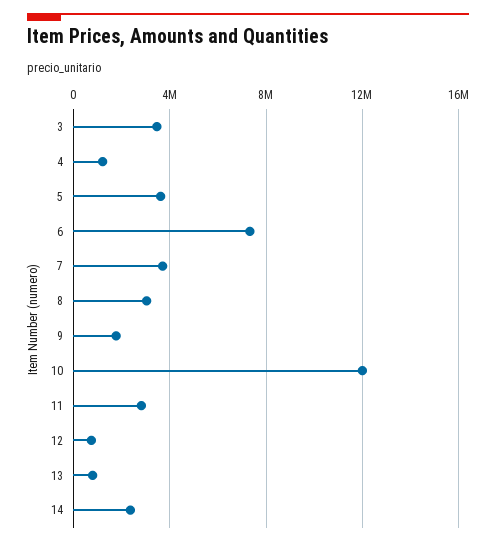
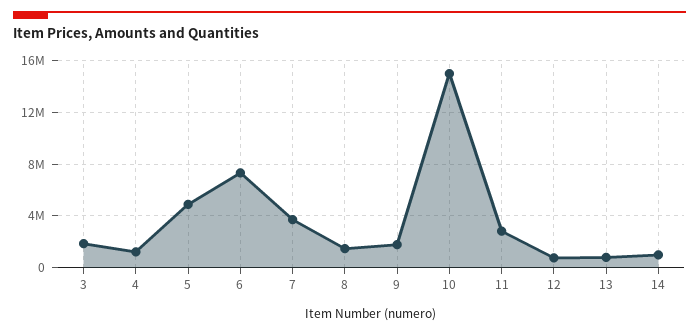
  {
-   "3": 3500000,
+   "3": 2000000,
    "4": 1000000,
-   "5": 3500000,
+   "5": 5000000,
    "6": 7500000,
    "7": 3500000,
-   "8": 3000000,
+   "8": 1500000,
    "9": 2000000,
-   "10": 12000000,
+   "10": 15000000,
    "11": 3000000,
    "12": 1000000,
    "13": 1000000,
-   "14": 2500000
+   "14": 1000000
  }

